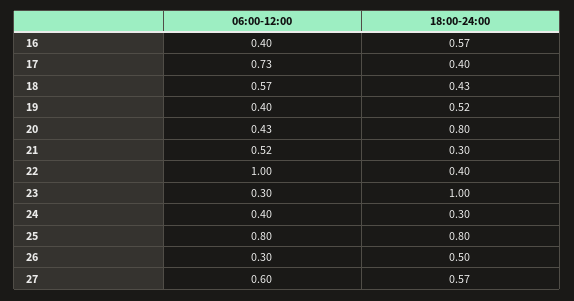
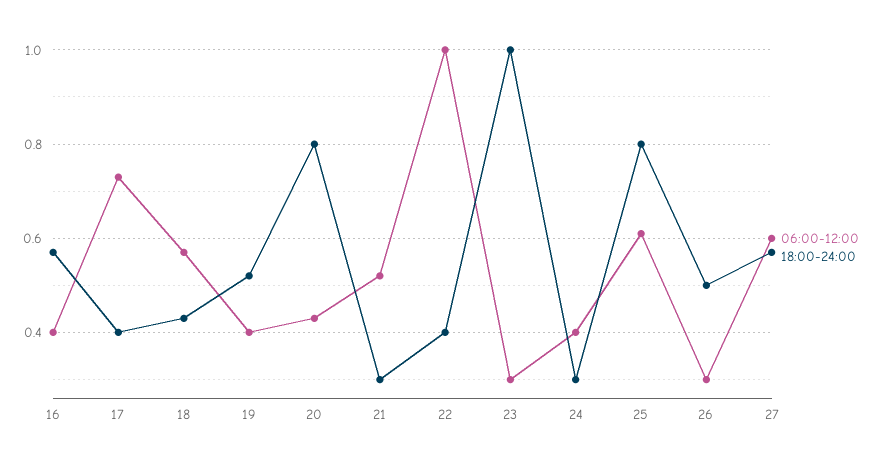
  {
    "06:00-12:00": {
      "16": 0.4,
      "17": 0.73,
      "18": 0.57,
      "19": 0.4,
      "20": 0.43,
      "21": 0.52,
      "22": 1,
      "23": 0.3,
      "24": 0.4,
-     "25": 0.8,
+     "25": 0.6,
      "26": 0.3,
      "27": 0.6
    },
    "18:00-24:00": {
      "16": 0.57,
      "17": 0.4,
      "18": 0.43,
      "19": 0.52,
      "20": 0.8,
      "21": 0.3,
      "22": 0.4,
      "23": 1,
      "24": 0.3,
      "25": 0.8,
      "26": 0.5,
      "27": 0.57
    }
  }

